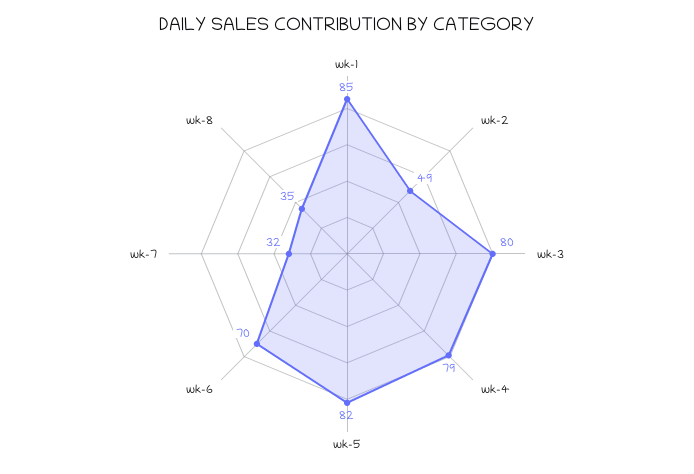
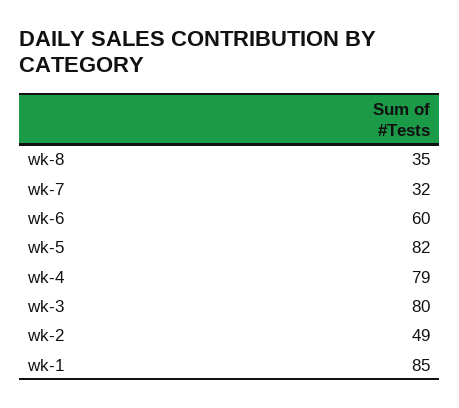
  {
    "wk-1": 85,
    "wk-2": 49,
    "wk-3": 80,
    "wk-4": 79,
    "wk-5": 82,
-   "wk-6": 70,
+   "wk-6": 60,
    "wk-7": 32,
    "wk-8": 35
  }

